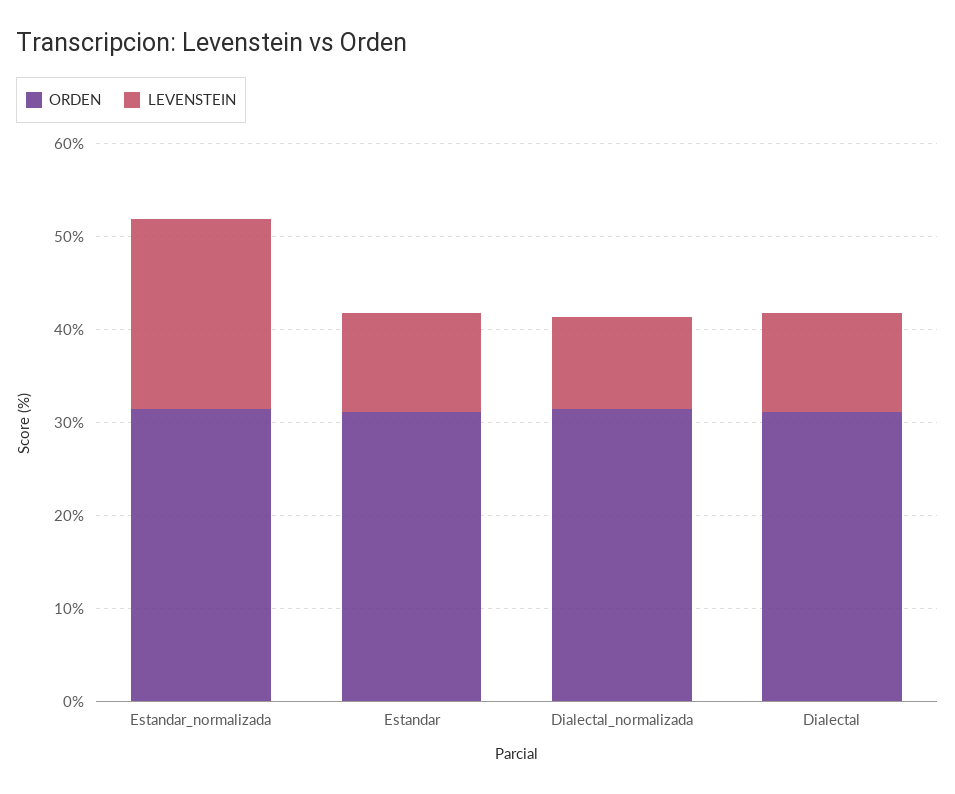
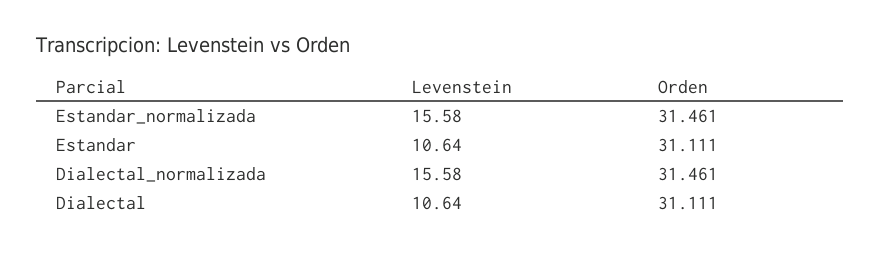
  {
    "ORDEN": {
      "Estandar_normalizada": 31.461,
      "Estandar": 31.111,
      "Dialectal_normalizada": 31.461,
      "Dialectal": 31.111
    },
    "LEVENSTEIN": {
-     "Estandar_normalizada": 20,
+     "Estandar_normalizada": 15.58,
      "Estandar": 10.64,
-     "Dialectal_normalizada": 10,
+     "Dialectal_normalizada": 15.58,
      "Dialectal": 10.64
    }
  }

